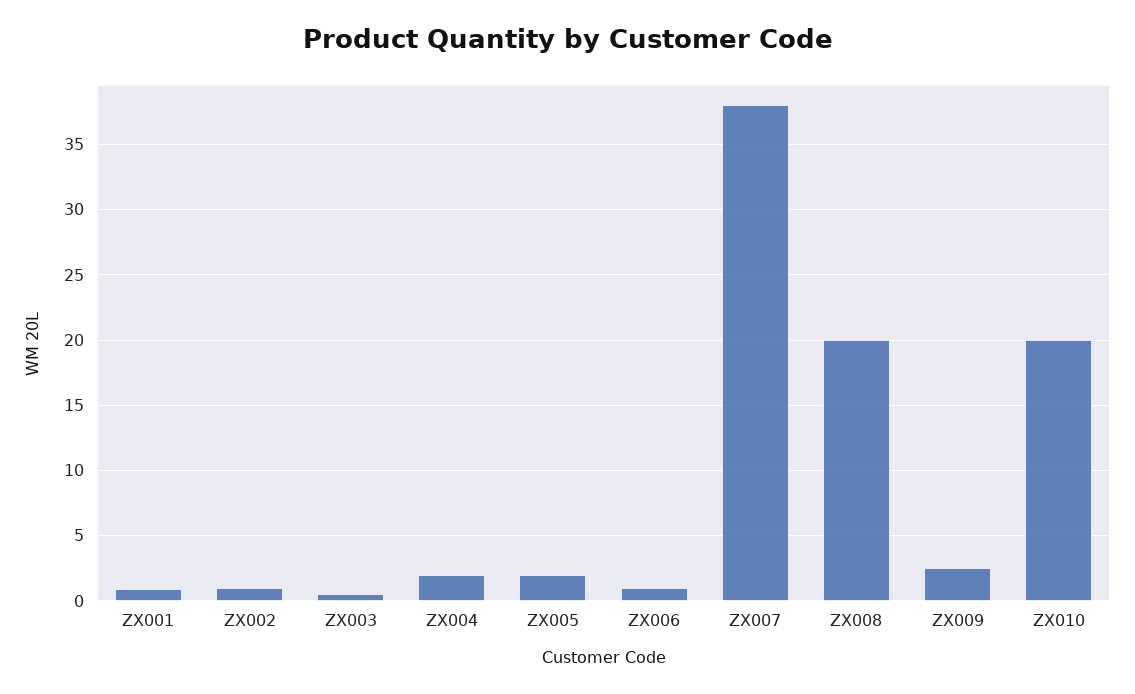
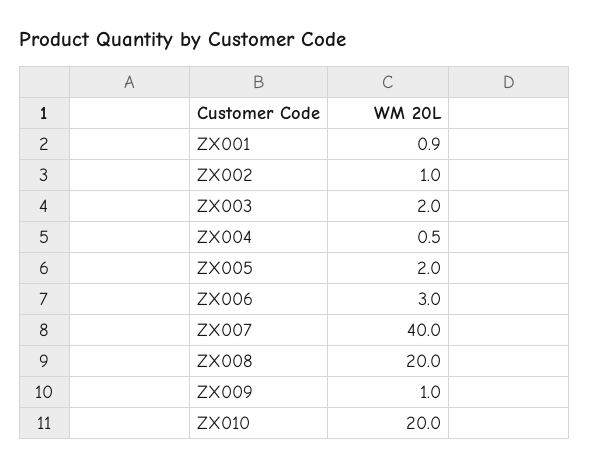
  {
    "ZX001": 0.9,
    "ZX002": 1,
-   "ZX003": 0.5,
+   "ZX003": 2,
-   "ZX004": 2,
+   "ZX004": 0.5,
    "ZX005": 2,
-   "ZX006": 1,
+   "ZX006": 3,
-   "ZX007": 38,
+   "ZX007": 40,
    "ZX008": 20,
-   "ZX009": 2.5,
+   "ZX009": 1,
    "ZX010": 20
  }

